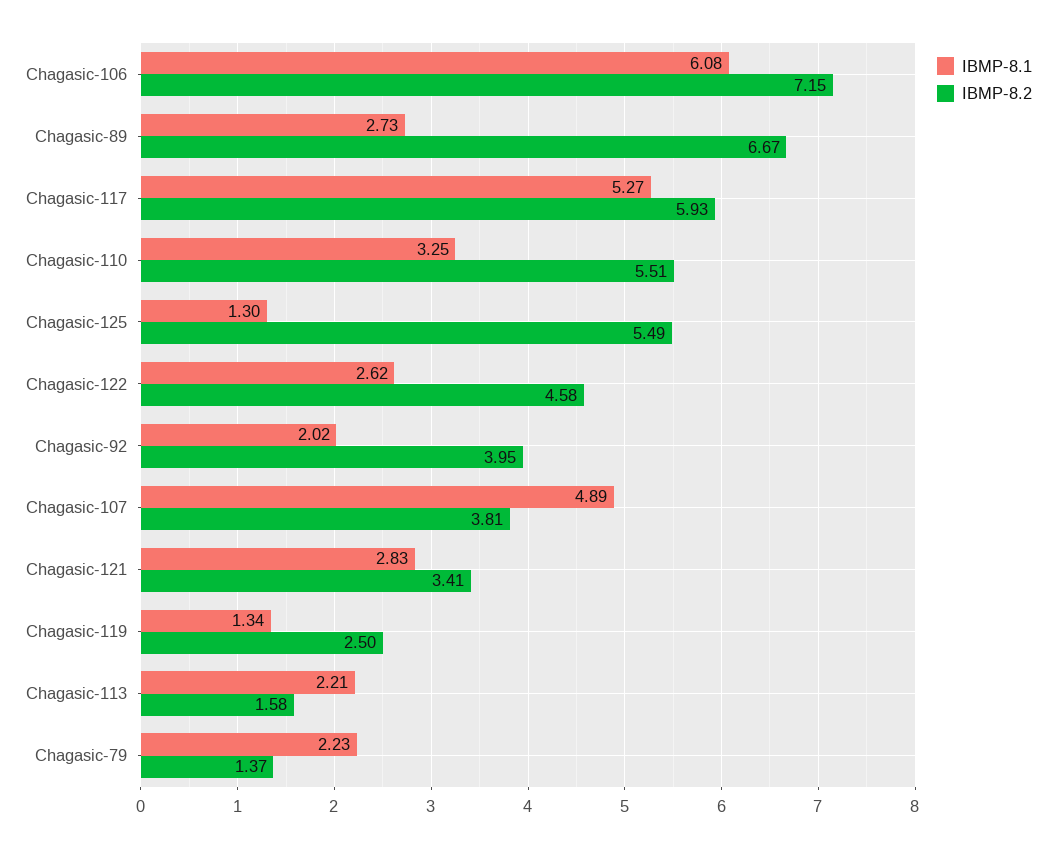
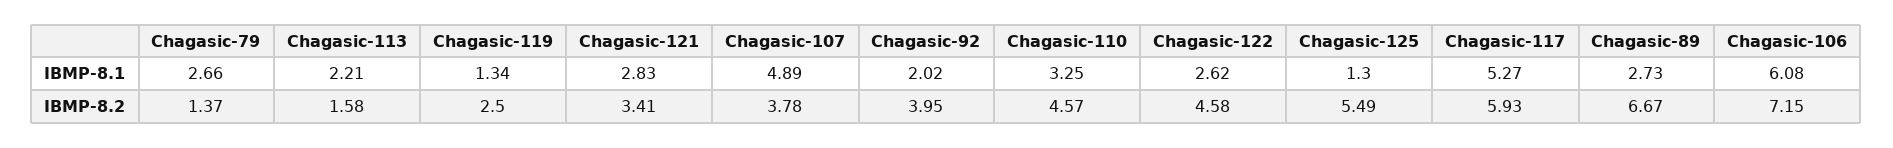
  {
    "IBMP-8.1": {
      "Chagasic-106": 6.08,
      "Chagasic-89": 2.73,
      "Chagasic-117": 5.27,
      "Chagasic-110": 3.25,
      "Chagasic-125": 1.3,
      "Chagasic-122": 2.62,
      "Chagasic-92": 2.02,
      "Chagasic-107": 4.89,
      "Chagasic-121": 2.83,
      "Chagasic-119": 1.34,
      "Chagasic-113": 2.21,
-     "Chagasic-79": 2.23
+     "Chagasic-79": 2.66
    },
    "IBMP-8.2": {
      "Chagasic-106": 7.15,
      "Chagasic-89": 6.67,
      "Chagasic-117": 5.93,
-     "Chagasic-110": 5.51,
+     "Chagasic-110": 4.57,
      "Chagasic-125": 5.49,
      "Chagasic-122": 4.58,
      "Chagasic-92": 3.95,
-     "Chagasic-107": 3.81,
+     "Chagasic-107": 3.78,
      "Chagasic-121": 3.41,
      "Chagasic-119": 2.5,
      "Chagasic-113": 1.58,
      "Chagasic-79": 1.37
    }
  }

